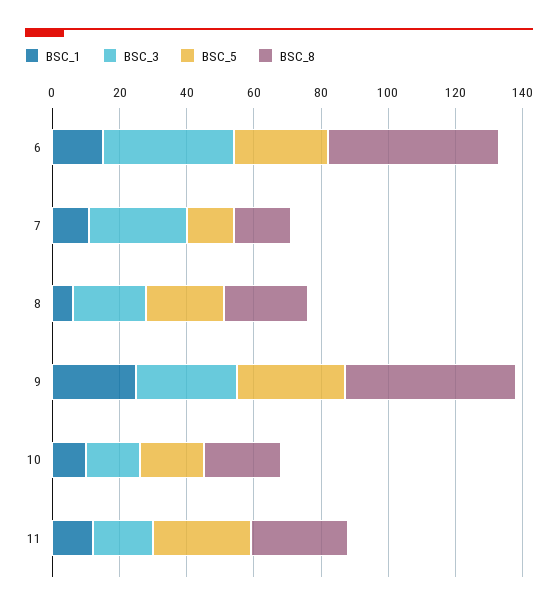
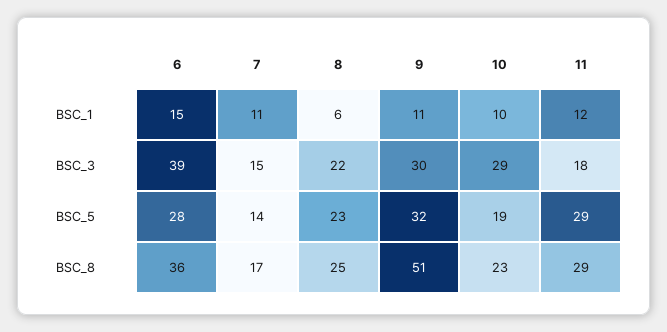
  {
    "BSC_1": {
      "6": 15,
      "7": 11,
      "8": 6,
-     "9": 25,
+     "9": 11,
      "10": 10,
      "11": 12
    },
    "BSC_3": {
      "6": 39,
-     "7": 30,
+     "7": 15,
      "8": 22,
      "9": 30,
-     "10": 15,
+     "10": 29,
      "11": 18
    },
    "BSC_5": {
      "6": 28,
      "7": 14,
      "8": 23,
      "9": 32,
      "10": 19,
      "11": 29
    },
    "BSC_8": {
-     "6": 50,
+     "6": 36,
      "7": 17,
      "8": 25,
      "9": 51,
      "10": 23,
      "11": 29
    }
  }

